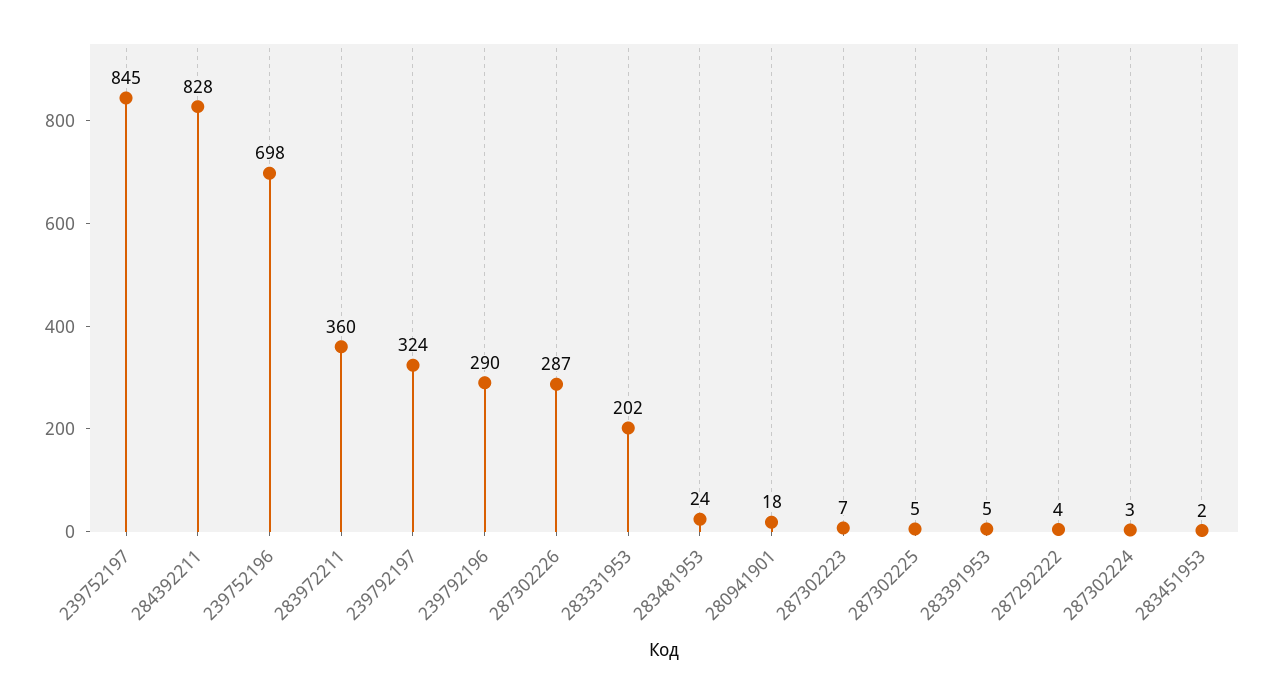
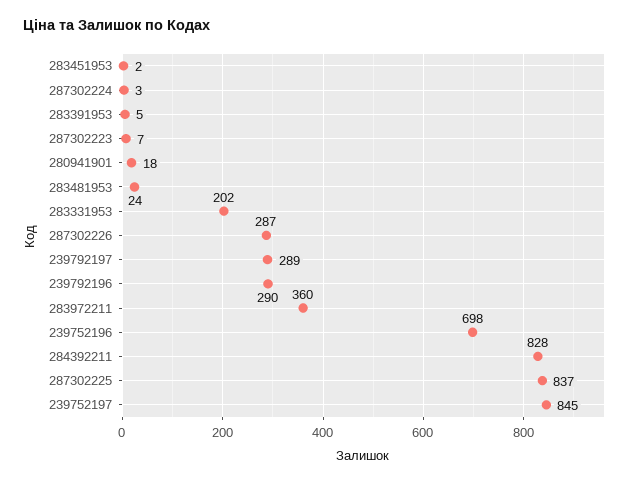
  {
    "239752197": 845,
    "284392211": 828,
    "239752196": 698,
    "283972211": 360,
-   "239792197": 324,
+   "239792197": 289,
    "239792196": 290,
    "287302226": 287,
    "283331953": 202,
    "283481953": 24,
    "280941901": 18,
    "287302223": 7,
-   "287302225": 5,
+   "287302225": 837,
    "283391953": 5,
-   "287292222": 4,
    "287302224": 3,
    "283451953": 2
  }

